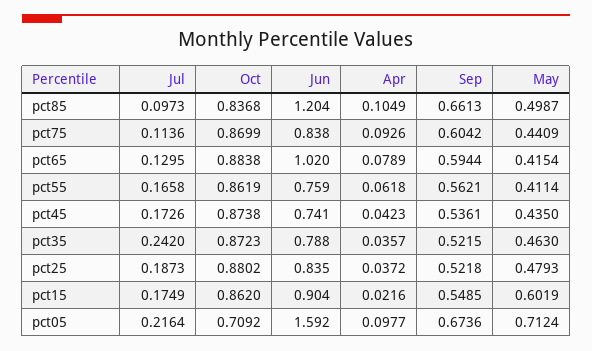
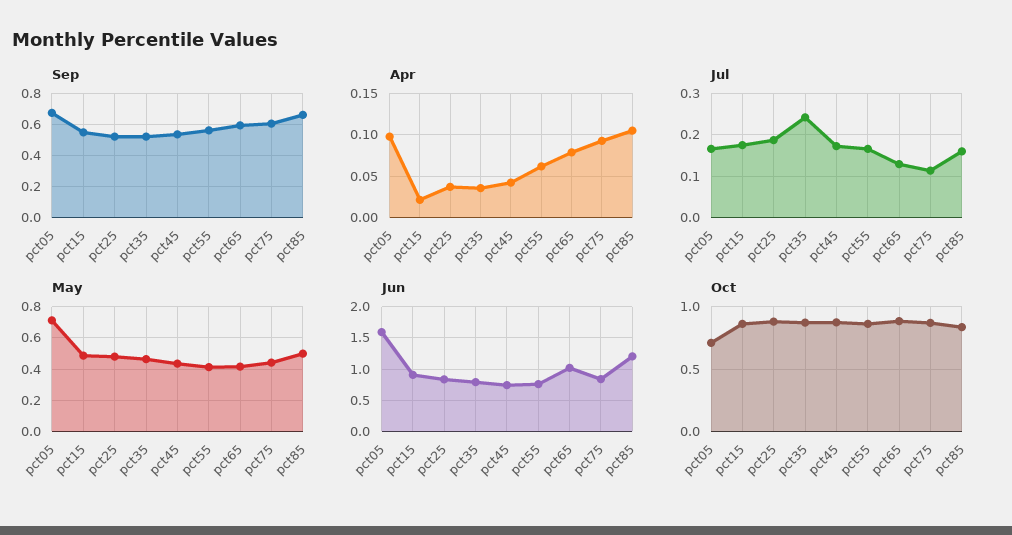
  {
    "Jul": {
-     "pct85": 0.0973,
+     "pct85": 0.16,
      "pct75": 0.1136,
      "pct65": 0.1295,
      "pct55": 0.1658,
      "pct45": 0.1726,
      "pct35": 0.242,
      "pct25": 0.1873,
      "pct15": 0.1749,
-     "pct05": 0.2164
+     "pct05": 0.16
    },
    "Oct": {
      "pct85": 0.8368,
      "pct75": 0.8699,
      "pct65": 0.8838,
      "pct55": 0.8619,
      "pct45": 0.8738,
      "pct35": 0.8723,
      "pct25": 0.8802,
      "pct15": 0.862,
      "pct05": 0.7092
    },
    "Jun": {
      "pct85": 1.204,
      "pct75": 0.838,
      "pct65": 1.02,
      "pct55": 0.759,
      "pct45": 0.741,
      "pct35": 0.788,
      "pct25": 0.835,
      "pct15": 0.904,
      "pct05": 1.592
    },
    "Apr": {
      "pct85": 0.1049,
      "pct75": 0.0926,
      "pct65": 0.0789,
      "pct55": 0.0618,
      "pct45": 0.0423,
      "pct35": 0.0357,
      "pct25": 0.0372,
      "pct15": 0.0216,
      "pct05": 0.0977
    },
    "Sep": {
      "pct85": 0.6613,
      "pct75": 0.6042,
      "pct65": 0.5944,
      "pct55": 0.5621,
      "pct45": 0.5361,
      "pct35": 0.5215,
      "pct25": 0.5218,
      "pct15": 0.5485,
      "pct05": 0.6736
    },
    "May": {
      "pct85": 0.4987,
      "pct75": 0.4409,
      "pct65": 0.4154,
      "pct55": 0.4114,
      "pct45": 0.435,
      "pct35": 0.463,
      "pct25": 0.4793,
-     "pct15": 0.6019,
+     "pct15": 0.5,
      "pct05": 0.7124
    }
  }

